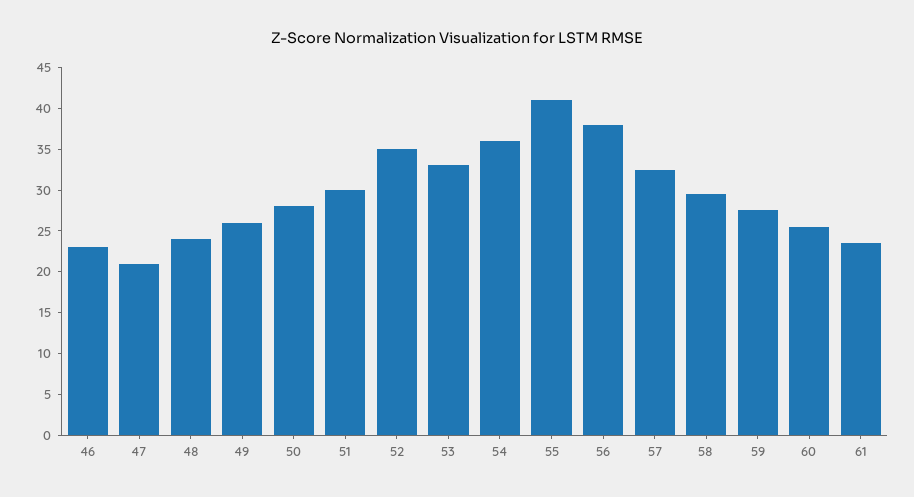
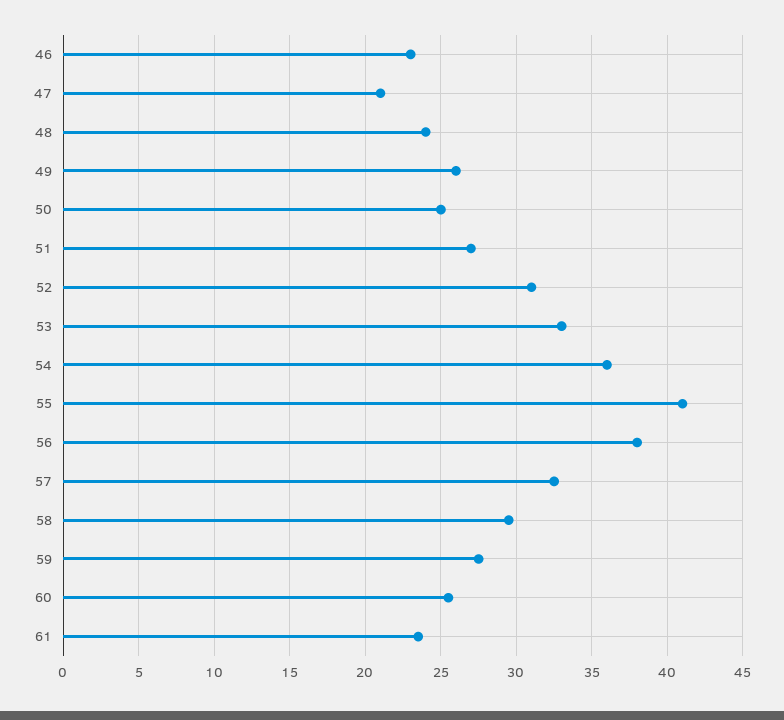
  {
    "46": 23,
    "47": 21,
    "48": 24,
    "49": 26,
-   "50": 28,
+   "50": 25,
-   "51": 30,
+   "51": 27,
-   "52": 35,
+   "52": 31,
    "53": 33,
    "54": 36,
    "55": 41,
    "56": 38,
    "57": 32.5,
    "58": 29.5,
    "59": 27.5,
    "60": 25.5,
    "61": 23.5
  }

